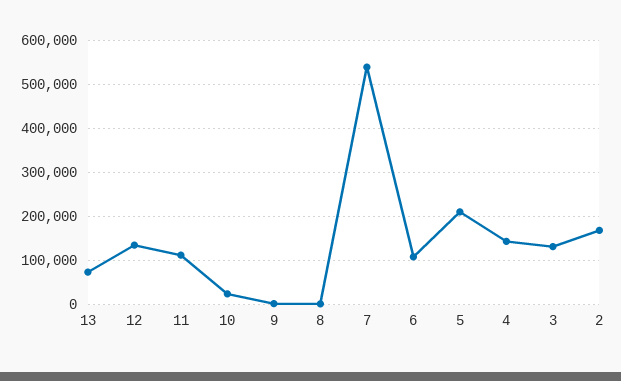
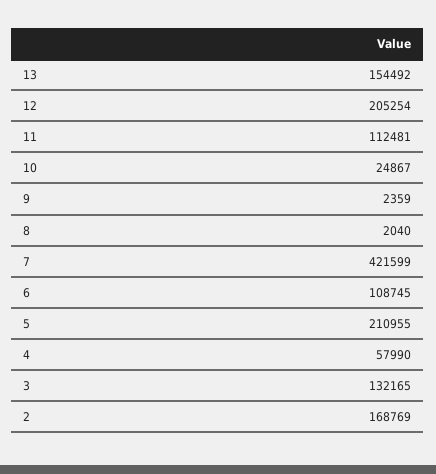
  {
-   "13": 80000,
+   "13": 154492,
-   "12": 140000,
+   "12": 205254,
    "11": 112481,
    "10": 24867,
    "9": 2359,
    "8": 2040,
-   "7": 540000,
+   "7": 421599,
    "6": 108745,
    "5": 210955,
-   "4": 140000,
+   "4": 57990,
    "3": 132165,
    "2": 168769
  }

